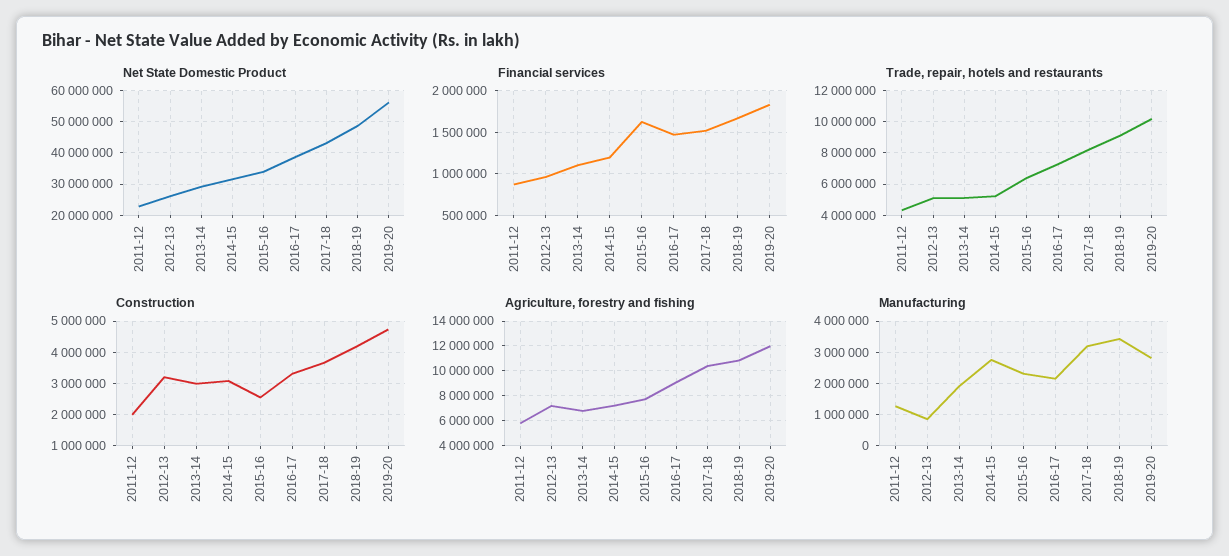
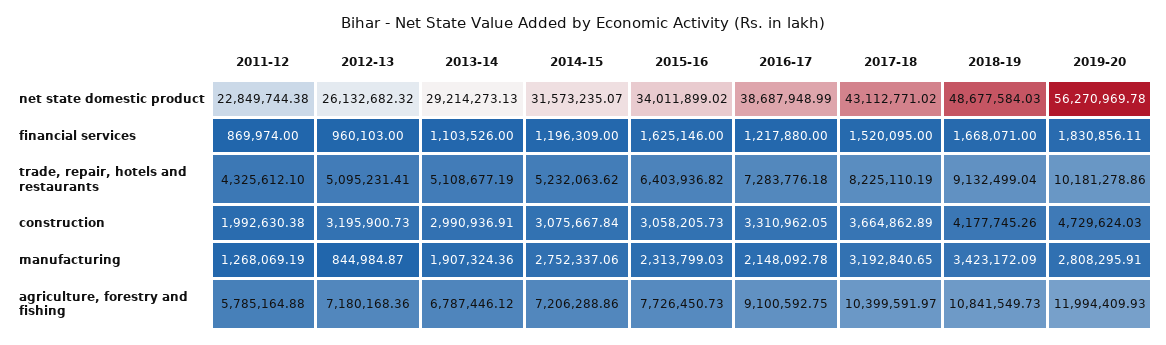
  {
    "Net State Domestic Product": {
      "2011-12": 22849744.38,
      "2012-13": 26132682.32,
      "2013-14": 29214273.13,
      "2014-15": 31573235.07,
      "2015-16": 34011899.02,
      "2016-17": 38687948.99,
      "2017-18": 43112771.02,
      "2018-19": 48677584.03,
      "2019-20": 56270969.78
    },
    "Financial services": {
      "2011-12": 869974,
      "2012-13": 960103,
      "2013-14": 1103526,
      "2014-15": 1196309,
      "2015-16": 1625146,
-     "2016-17": 1500000,
+     "2016-17": 1217880,
      "2017-18": 1520095,
      "2018-19": 1668071,
      "2019-20": 1830856.11
    },
    "Trade, repair, hotels and restaurants": {
      "2011-12": 4325612.1,
      "2012-13": 5095231.41,
      "2013-14": 5108677.19,
      "2014-15": 5232063.62,
      "2015-16": 6403936.82,
      "2016-17": 7283776.18,
      "2017-18": 8225110.19,
      "2018-19": 9132499.04,
      "2019-20": 10181278.86
    },
    "Construction": {
      "2011-12": 1992630.38,
      "2012-13": 3195900.73,
      "2013-14": 2990936.91,
      "2014-15": 3075667.84,
-     "2015-16": 2600000,
+     "2015-16": 3058205.73,
      "2016-17": 3310962.05,
      "2017-18": 3664862.89,
      "2018-19": 4177745.26,
      "2019-20": 4729624.03
    },
    "Agriculture, forestry and fishing": {
      "2011-12": 5785164.88,
      "2012-13": 7180168.36,
      "2013-14": 6787446.12,
      "2014-15": 7206288.86,
      "2015-16": 7726450.73,
      "2016-17": 9100592.75,
      "2017-18": 10399591.97,
      "2018-19": 10841549.73,
      "2019-20": 11994409.93
    },
    "Manufacturing": {
      "2011-12": 1268069.19,
      "2012-13": 844984.87,
      "2013-14": 1907324.36,
      "2014-15": 2752337.06,
      "2015-16": 2313799.03,
      "2016-17": 2148092.78,
      "2017-18": 3192840.65,
      "2018-19": 3423172.09,
      "2019-20": 2808295.91
    }
  }

